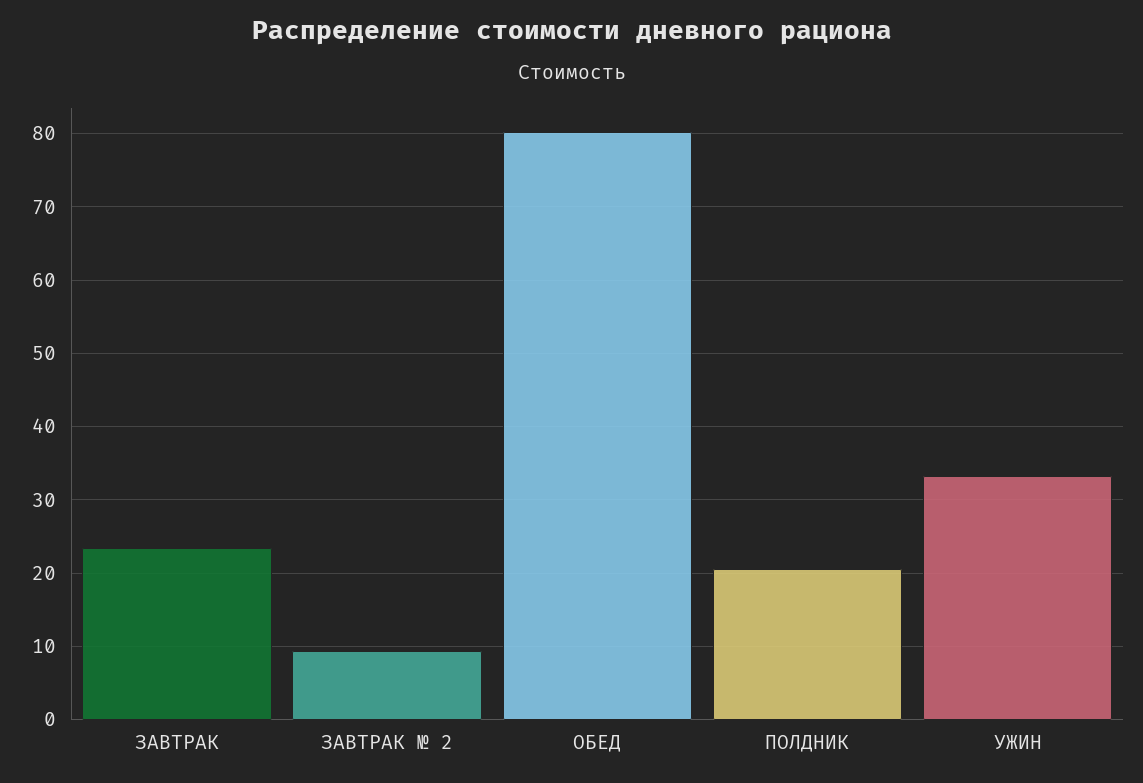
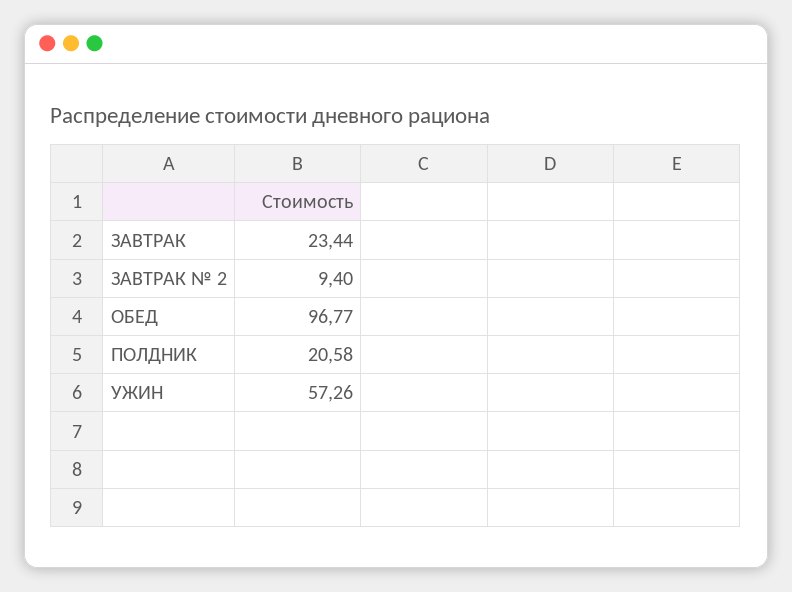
  {
    "ЗАВТРАК": 23.44,
    "ЗАВТРАК № 2": 9.4,
-   "ОБЕД": 80,
+   "ОБЕД": 96.77,
    "ПОЛДНИК": 20.58,
-   "УЖИН": 33
+   "УЖИН": 57.26
  }

